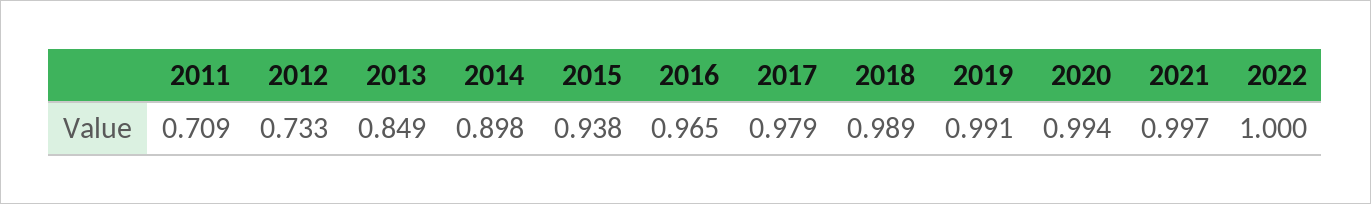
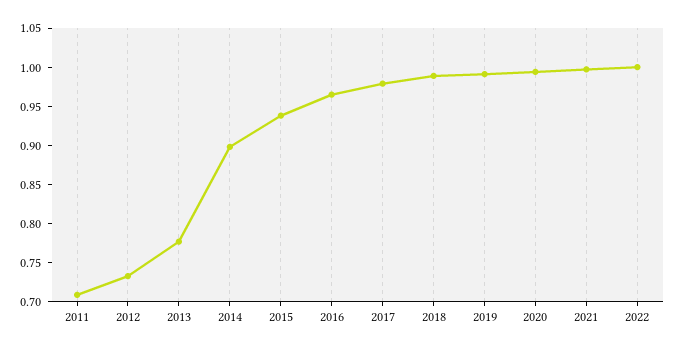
  {
    "2011": 0.709,
    "2012": 0.733,
-   "2013": 0.849,
+   "2013": 0.775,
    "2014": 0.898,
    "2015": 0.938,
    "2016": 0.965,
    "2017": 0.979,
    "2018": 0.989,
    "2019": 0.991,
    "2020": 0.994,
    "2021": 0.997,
    "2022": 1
  }

